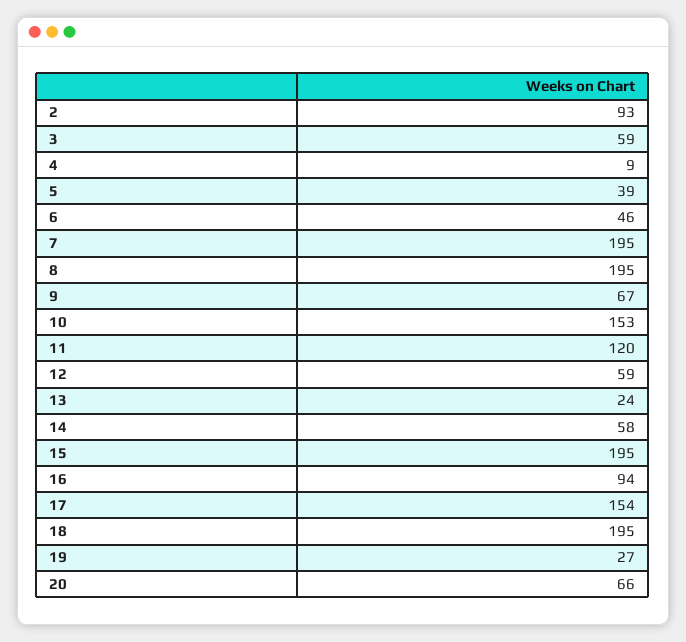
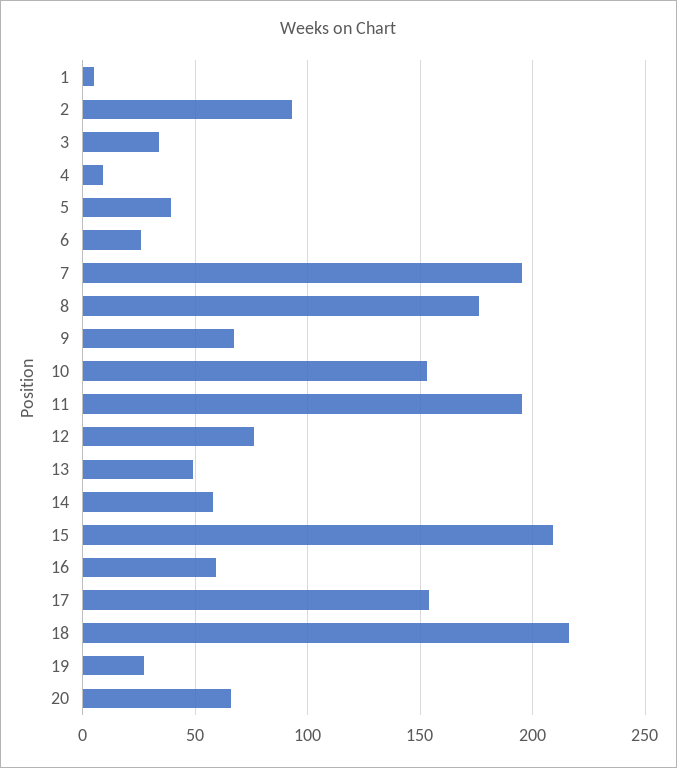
  {
    "2": 93,
-   "3": 59,
+   "3": 35,
    "4": 9,
    "5": 39,
-   "6": 46,
+   "6": 25,
    "7": 195,
-   "8": 195,
+   "8": 175,
    "9": 67,
    "10": 153,
-   "11": 120,
+   "11": 195,
-   "12": 59,
+   "12": 75,
-   "13": 24,
+   "13": 50,
    "14": 58,
-   "15": 195,
+   "15": 210,
-   "16": 94,
+   "16": 60,
    "17": 154,
-   "18": 195,
+   "18": 215,
    "19": 27,
-   "20": 66
+   "20": 66,
+   "1": 5
  }

